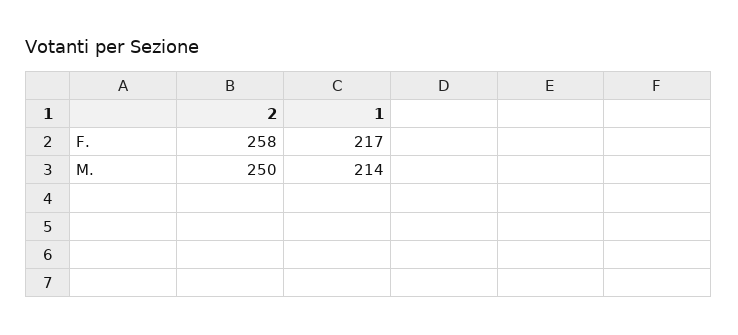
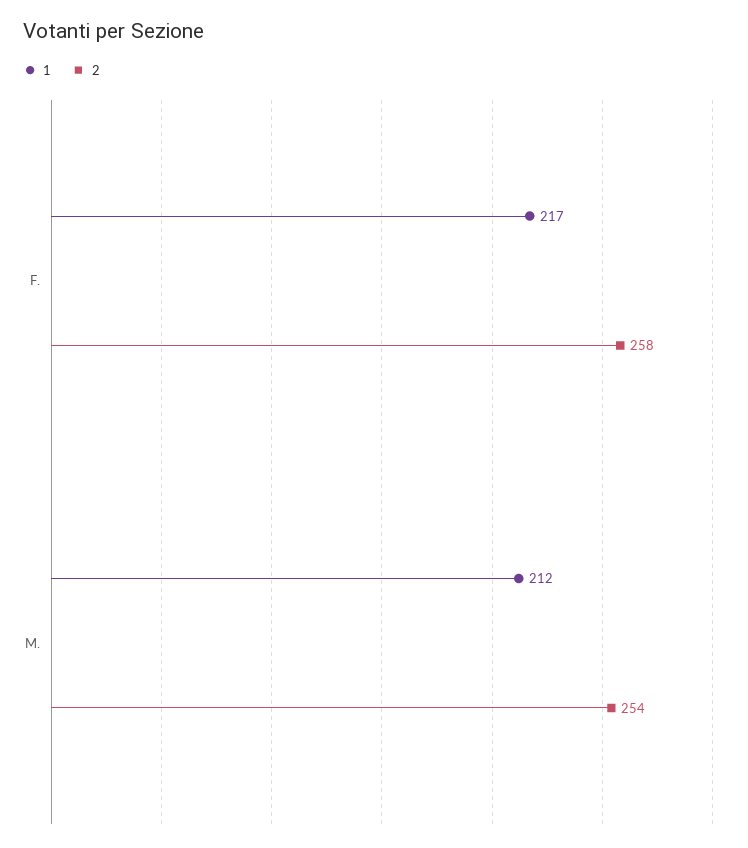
  {
    "2": {
      "F.": 258,
-     "M.": 250
+     "M.": 254
    },
    "1": {
      "F.": 217,
-     "M.": 214
+     "M.": 212
    }
  }

